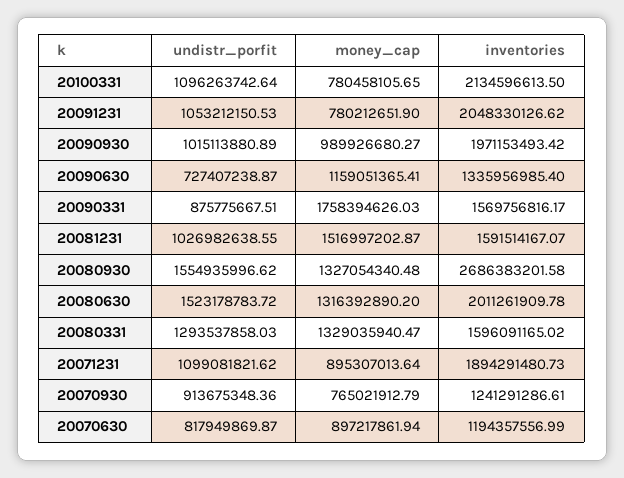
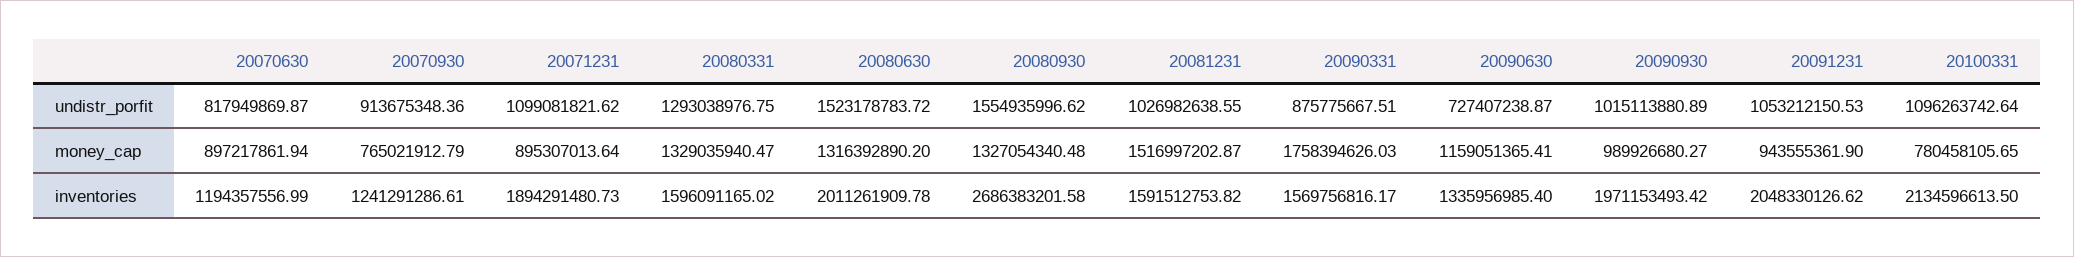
  {
    "undistr_porfit": {
      "20100331": 1096263742.64,
      "20091231": 1053212150.53,
      "20090930": 1015113880.89,
      "20090630": 727407238.87,
      "20090331": 875775667.51,
      "20081231": 1026982638.55,
      "20080930": 1554935996.62,
      "20080630": 1523178783.72,
-     "20080331": 1293537858.03,
+     "20080331": 1293038976.75,
      "20071231": 1099081821.62,
      "20070930": 913675348.36,
      "20070630": 817949869.87
    },
    "money_cap": {
      "20100331": 780458105.65,
-     "20091231": 780212651.9,
+     "20091231": 943555361.9,
      "20090930": 989926680.27,
      "20090630": 1159051365.41,
      "20090331": 1758394626.03,
      "20081231": 1516997202.87,
      "20080930": 1327054340.48,
      "20080630": 1316392890.2,
      "20080331": 1329035940.47,
      "20071231": 895307013.64,
      "20070930": 765021912.79,
      "20070630": 897217861.94
    },
    "inventories": {
      "20100331": 2134596613.5,
      "20091231": 2048330126.62,
      "20090930": 1971153493.42,
      "20090630": 1335956985.4,
      "20090331": 1569756816.17,
-     "20081231": 1591514167.07,
+     "20081231": 1591512753.82,
      "20080930": 2686383201.58,
      "20080630": 2011261909.78,
      "20080331": 1596091165.02,
      "20071231": 1894291480.73,
      "20070930": 1241291286.61,
      "20070630": 1194357556.99
    }
  }

